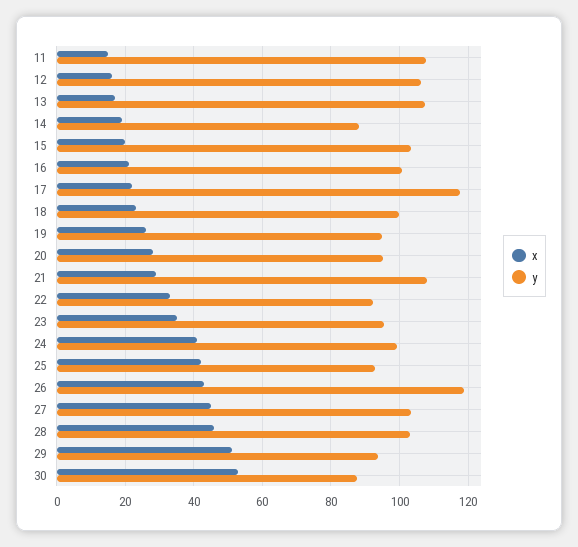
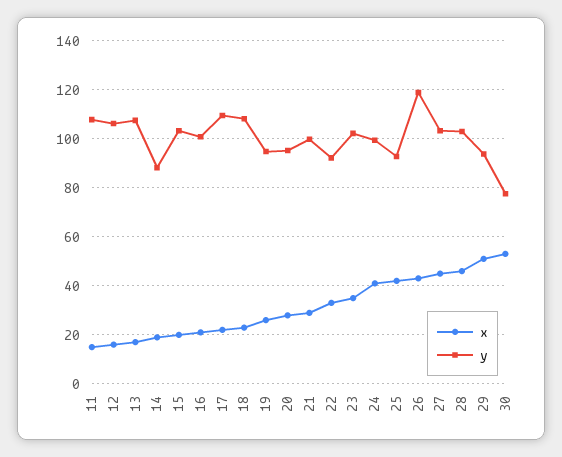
  {
    "x": {
      "11": 16,
      "12": 16,
      "13": 18,
      "14": 20,
      "15": 20,
      "16": 22,
      "17": 22,
      "18": 24,
      "19": 26,
      "20": 28,
      "21": 30,
      "22": 34,
      "23": 36,
      "24": 42,
      "25": 42,
      "26": 44,
      "27": 46,
      "28": 46,
      "29": 52,
      "30": 54
    },
    "y": {
      "11": 108,
      "12": 106,
      "13": 108,
      "14": 88,
      "15": 104,
      "16": 100,
-     "17": 118,
+     "17": 110,
-     "18": 100,
+     "18": 107.5,
      "19": 94,
      "20": 96,
-     "21": 108,
+     "21": 100,
      "22": 92,
-     "23": 96,
+     "23": 102.5,
      "24": 100,
      "25": 92,
      "26": 118,
      "27": 104,
      "28": 104,
      "29": 94,
-     "30": 88
+     "30": 77.5
    }
  }

